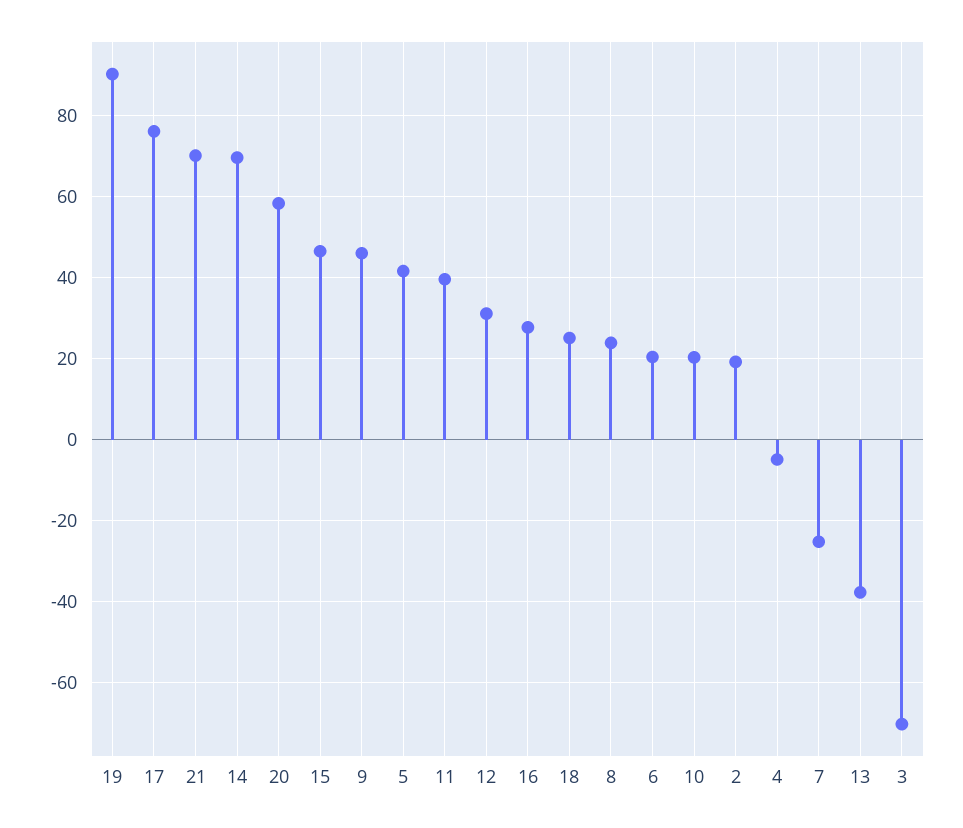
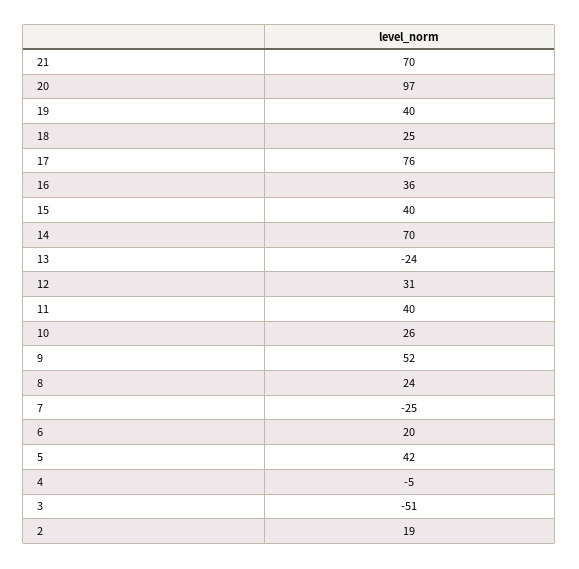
  {
-   "19": 90,
+   "19": 40,
    "17": 76,
    "21": 70,
    "14": 70,
-   "20": 58,
+   "20": 97,
-   "15": 46,
+   "15": 40,
-   "9": 46,
+   "9": 52,
    "5": 42,
    "11": 40,
    "12": 31,
-   "16": 28,
+   "16": 36,
    "18": 25,
    "8": 24,
    "6": 20,
-   "10": 20,
+   "10": 26,
    "2": 19,
    "4": -5,
    "7": -25,
-   "13": -38,
+   "13": -24,
-   "3": -70
+   "3": -51
  }

